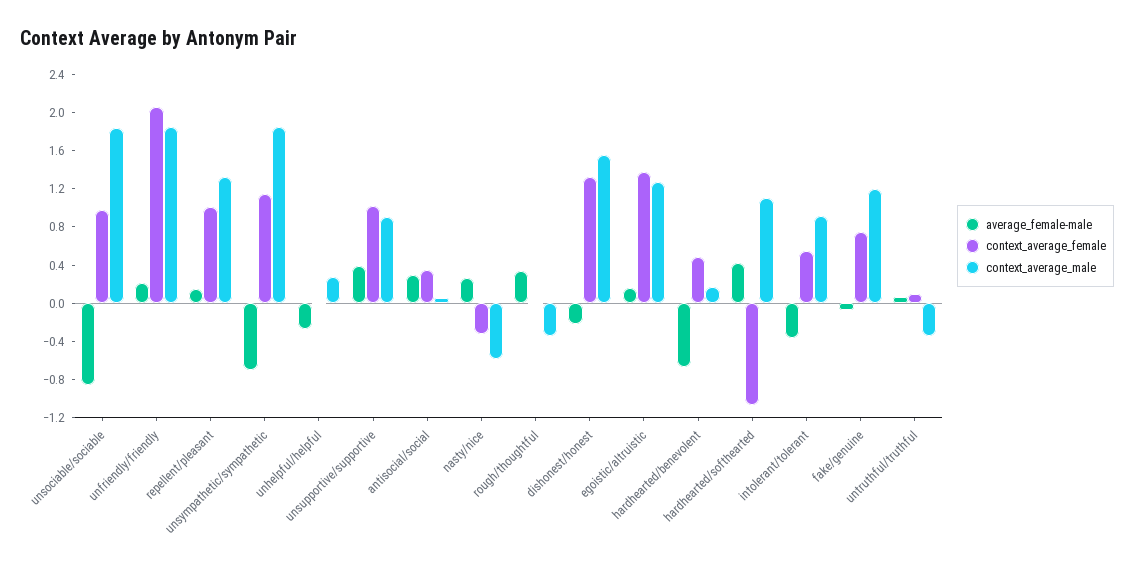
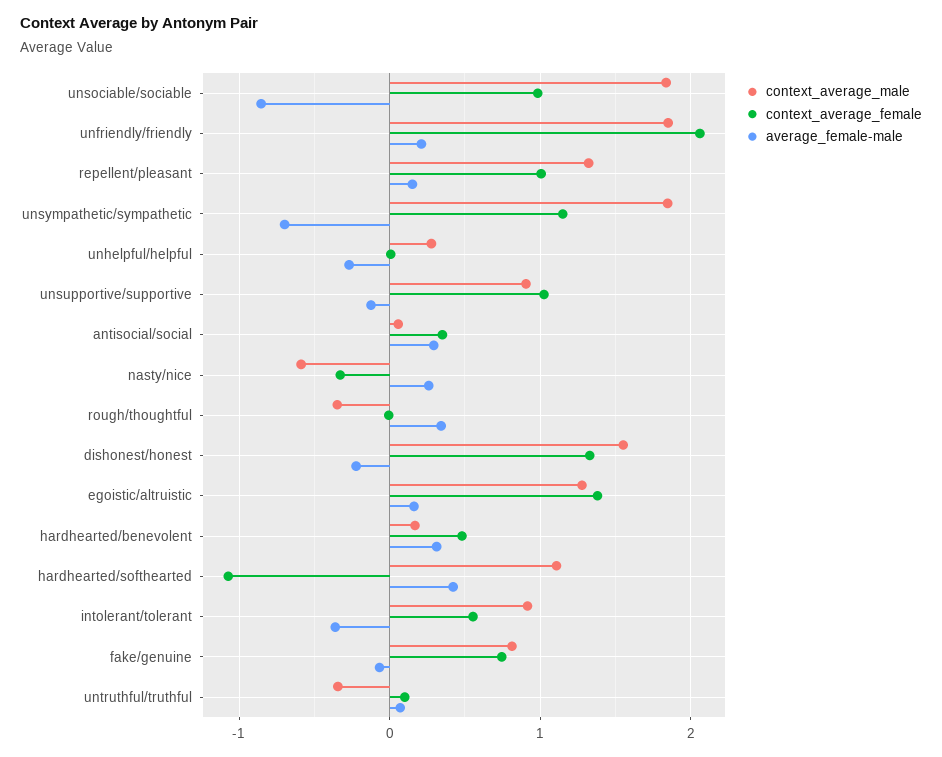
  {
    "average_female-male": {
      "unsociable/sociable": -0.9,
      "unfriendly/friendly": 0.2,
      "repellent/pleasant": 0.2,
      "unsympathetic/sympathetic": -0.7,
      "unhelpful/helpful": -0.3,
-     "unsupportive/supportive": 0.4,
+     "unsupportive/supportive": -0.1,
      "antisocial/social": 0.3,
      "nasty/nice": 0.3,
      "rough/thoughtful": 0.3,
      "dishonest/honest": -0.2,
      "egoistic/altruistic": 0.2,
-     "hardhearted/benevolent": -0.7,
+     "hardhearted/benevolent": 0.3,
      "hardhearted/softhearted": 0.4,
      "intolerant/tolerant": -0.4,
      "fake/genuine": -0.1,
      "untruthful/truthful": 0.1
    },
    "context_average_female": {
      "unsociable/sociable": 1,
      "unfriendly/friendly": 2.1,
      "repellent/pleasant": 1,
      "unsympathetic/sympathetic": 1.1,
      "unhelpful/helpful": 0,
      "unsupportive/supportive": 1,
      "antisocial/social": 0.4,
      "nasty/nice": -0.3,
      "rough/thoughtful": 0,
      "dishonest/honest": 1.3,
      "egoistic/altruistic": 1.4,
      "hardhearted/benevolent": 0.5,
      "hardhearted/softhearted": -1.1,
      "intolerant/tolerant": 0.6,
      "fake/genuine": 0.7,
      "untruthful/truthful": 0.1
    },
    "context_average_male": {
      "unsociable/sociable": 1.8,
      "unfriendly/friendly": 1.8,
      "repellent/pleasant": 1.3,
      "unsympathetic/sympathetic": 1.8,
      "unhelpful/helpful": 0.3,
      "unsupportive/supportive": 0.9,
      "antisocial/social": 0.1,
      "nasty/nice": -0.6,
      "rough/thoughtful": -0.3,
      "dishonest/honest": 1.6,
      "egoistic/altruistic": 1.3,
      "hardhearted/benevolent": 0.2,
      "hardhearted/softhearted": 1.1,
      "intolerant/tolerant": 0.9,
-     "fake/genuine": 1.2,
+     "fake/genuine": 0.8,
      "untruthful/truthful": -0.3
    }
  }

